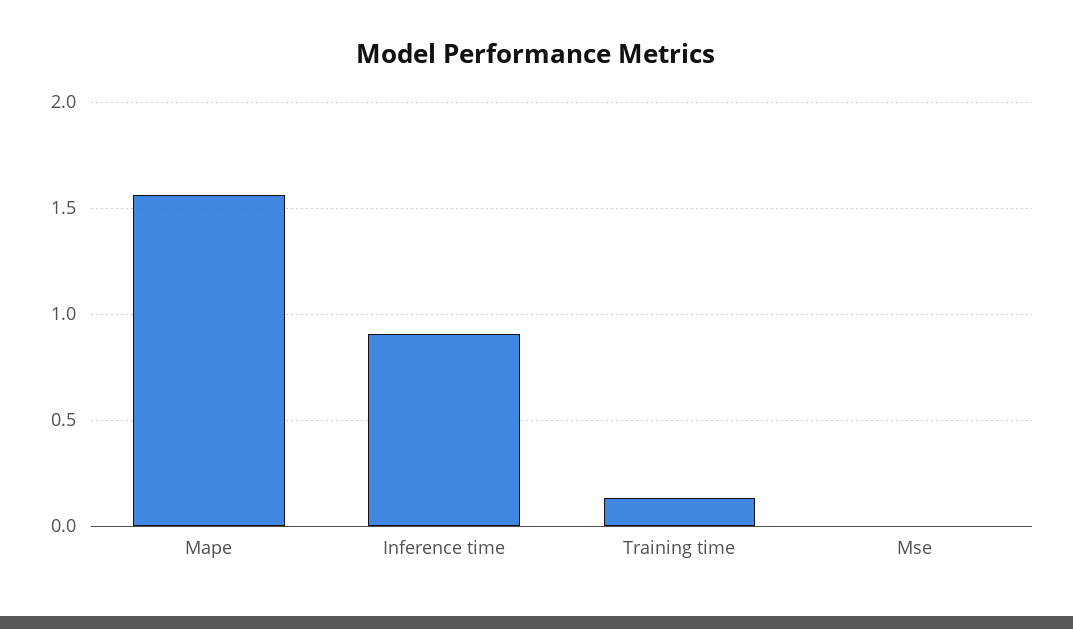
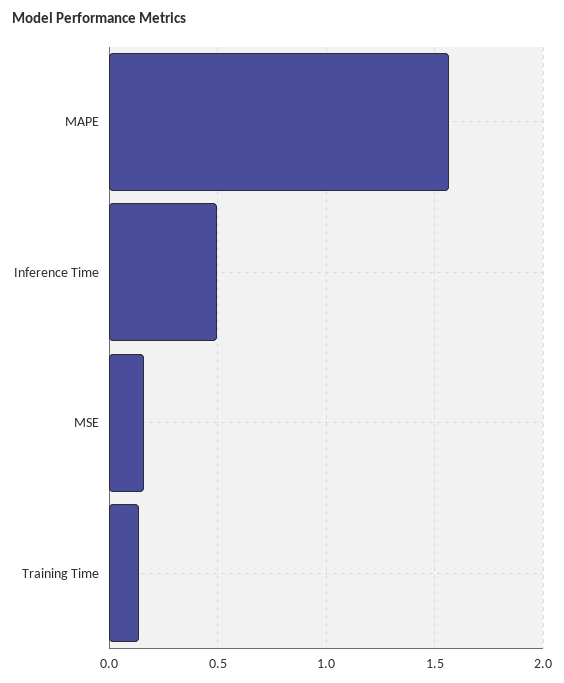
  {
    "Mape": 1.55,
-   "Inference time": 0.9,
+   "Inference time": 0.5,
    "Training time": 0.15,
-   "Mse": 0
+   "Mse": 0.15
  }

